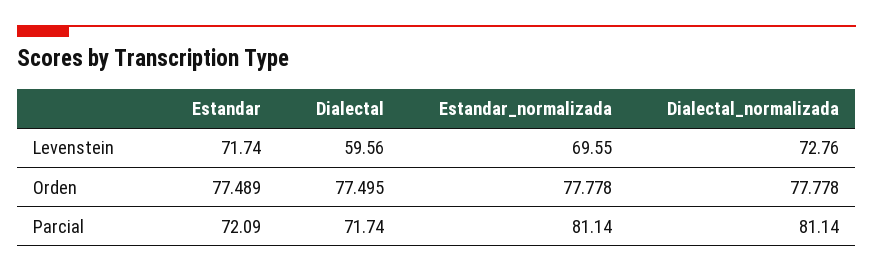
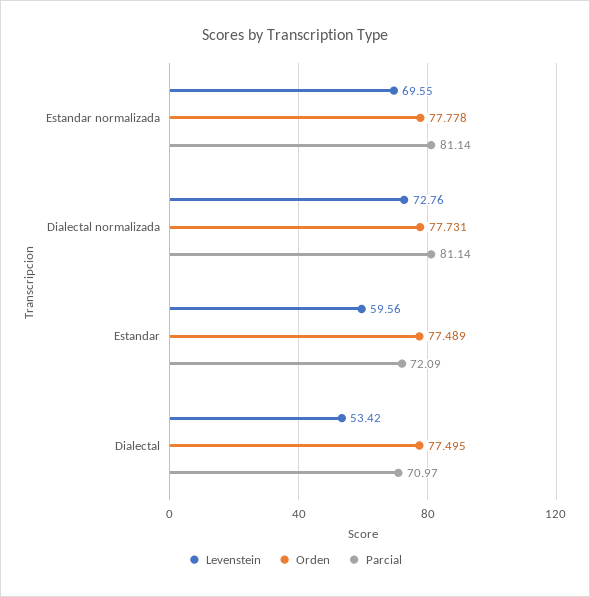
  {
    "Levenstein": {
-     "Estandar": 71.74,
+     "Estandar": 59.56,
-     "Dialectal": 59.56,
+     "Dialectal": 53.42,
      "Estandar_normalizada": 69.55,
      "Dialectal_normalizada": 72.76
    },
    "Orden": {
      "Estandar": 77.489,
      "Dialectal": 77.495,
      "Estandar_normalizada": 77.778,
-     "Dialectal_normalizada": 77.778
+     "Dialectal_normalizada": 77.731
    },
    "Parcial": {
      "Estandar": 72.09,
-     "Dialectal": 71.74,
+     "Dialectal": 70.97,
      "Estandar_normalizada": 81.14,
      "Dialectal_normalizada": 81.14
    }
  }

